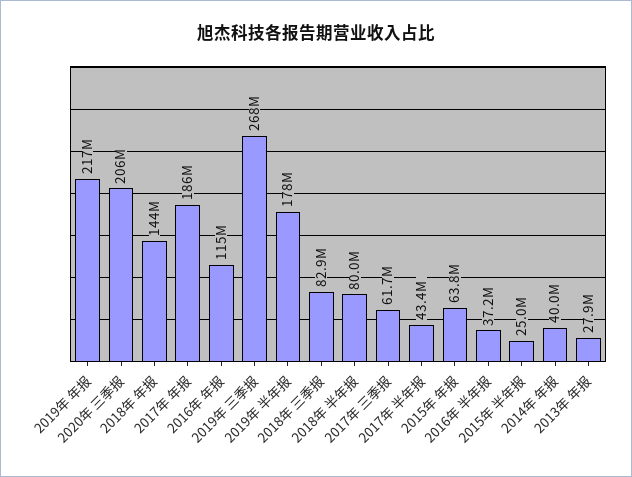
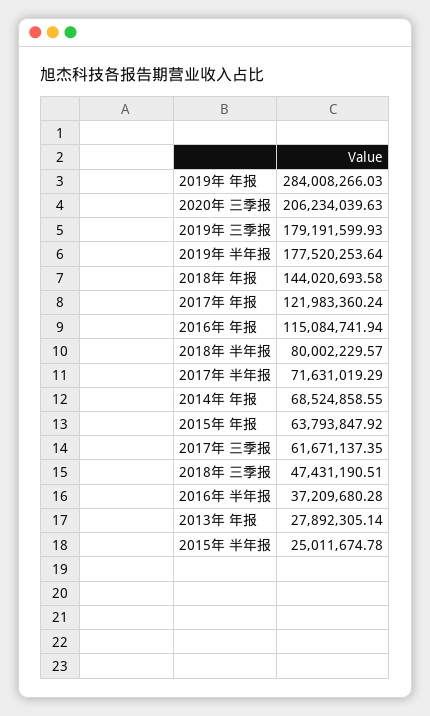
  {
-   "2019年 年报": 217000000,
+   "2019年 年报": 284008266.03,
    "2020年 三季报": 206234039.63,
    "2018年 年报": 144020693.58,
-   "2017年 年报": 186000000,
+   "2017年 年报": 121983360.24,
    "2016年 年报": 115084741.94,
-   "2019年 三季报": 268000000,
+   "2019年 三季报": 179191599.93,
    "2019年 半年报": 177520253.64,
-   "2018年 三季报": 82900000,
+   "2018年 三季报": 47431190.51,
    "2018年 半年报": 80002229.57,
    "2017年 三季报": 61671137.35,
-   "2017年 半年报": 43400000,
+   "2017年 半年报": 71631019.29,
    "2015年 年报": 63793847.92,
    "2016年 半年报": 37209680.28,
    "2015年 半年报": 25011674.78,
-   "2014年 年报": 40000000,
+   "2014年 年报": 68524858.55,
    "2013年 年报": 27892305.14
  }

